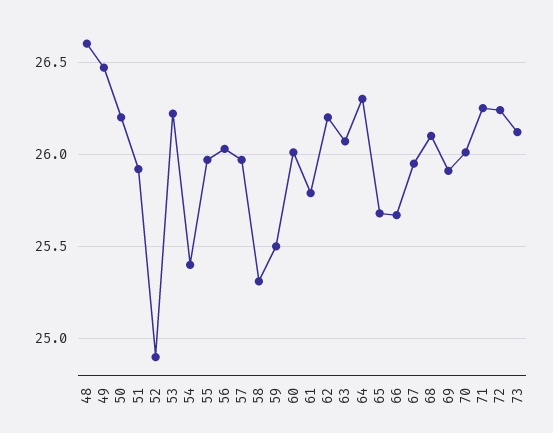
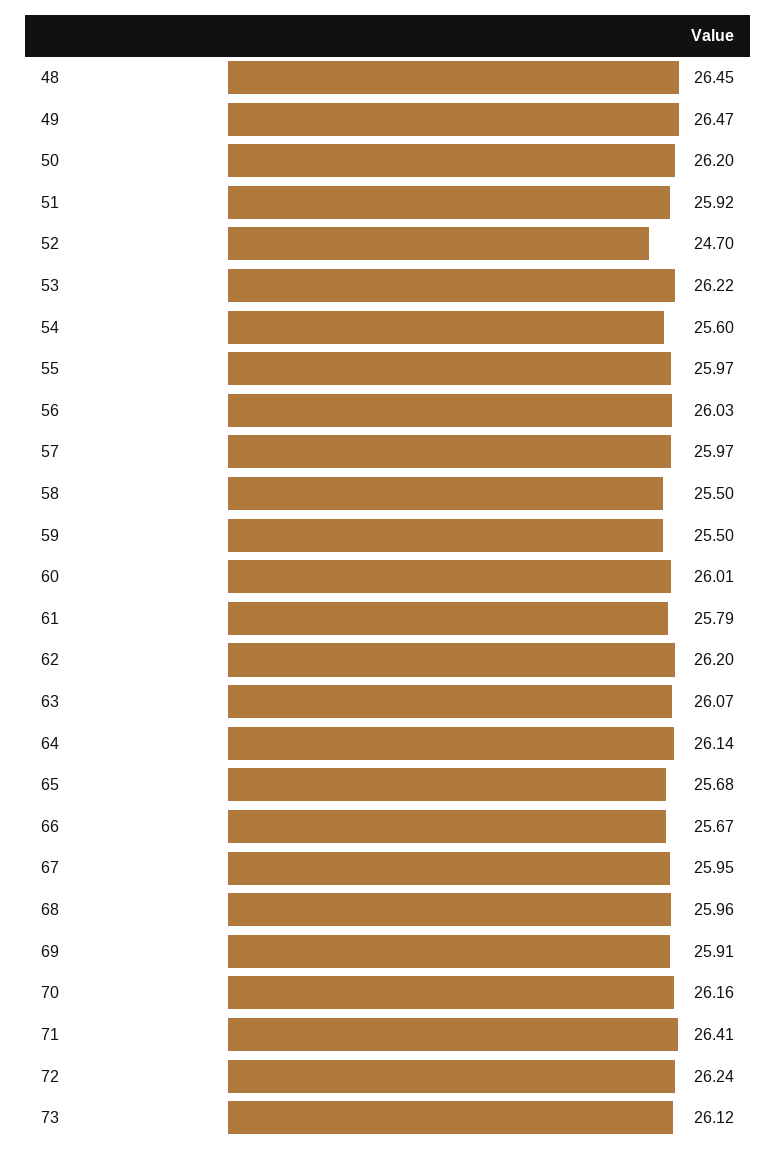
  {
-   "48": 26.6,
+   "48": 26.45,
    "49": 26.47,
    "50": 26.2,
    "51": 25.92,
-   "52": 24.9,
+   "52": 24.7,
    "53": 26.22,
-   "54": 25.4,
+   "54": 25.6,
    "55": 25.97,
    "56": 26.03,
    "57": 25.97,
-   "58": 25.3,
+   "58": 25.5,
    "59": 25.5,
    "60": 26.01,
    "61": 25.79,
    "62": 26.2,
    "63": 26.07,
-   "64": 26.3,
+   "64": 26.14,
    "65": 25.68,
    "66": 25.67,
    "67": 25.95,
-   "68": 26.1,
+   "68": 25.96,
    "69": 25.91,
-   "70": 26,
+   "70": 26.16,
-   "71": 26.25,
+   "71": 26.41,
    "72": 26.24,
    "73": 26.12
  }

